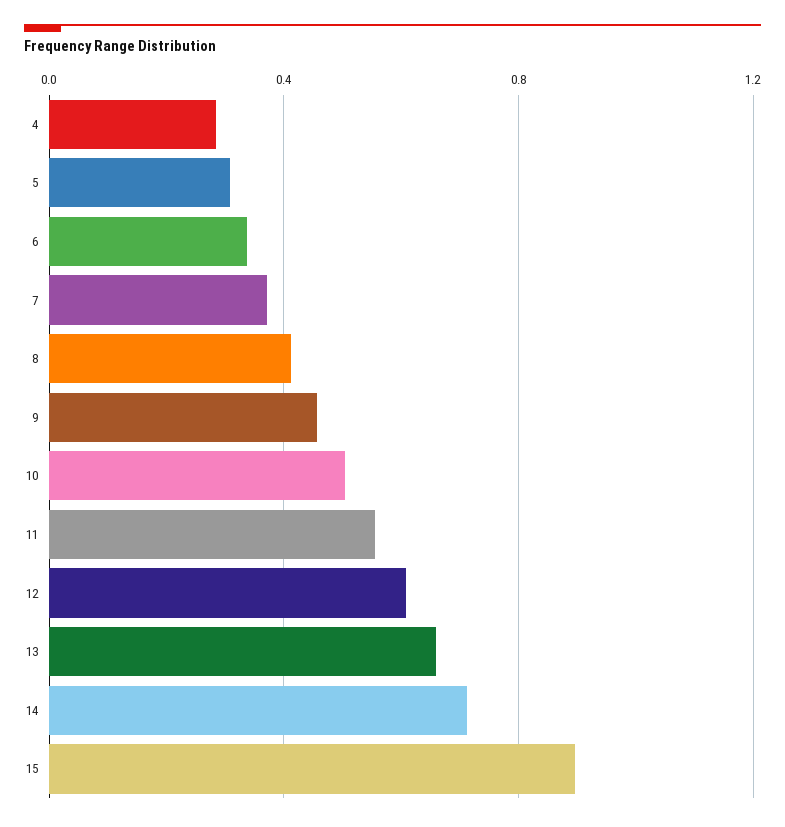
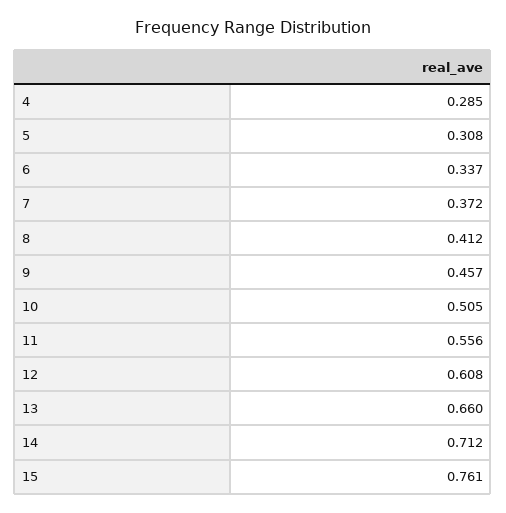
  {
    "4": 0.285,
    "5": 0.308,
    "6": 0.337,
    "7": 0.372,
    "8": 0.412,
    "9": 0.457,
    "10": 0.505,
    "11": 0.556,
    "12": 0.608,
    "13": 0.66,
    "14": 0.712,
-   "15": 0.9
+   "15": 0.761
  }

